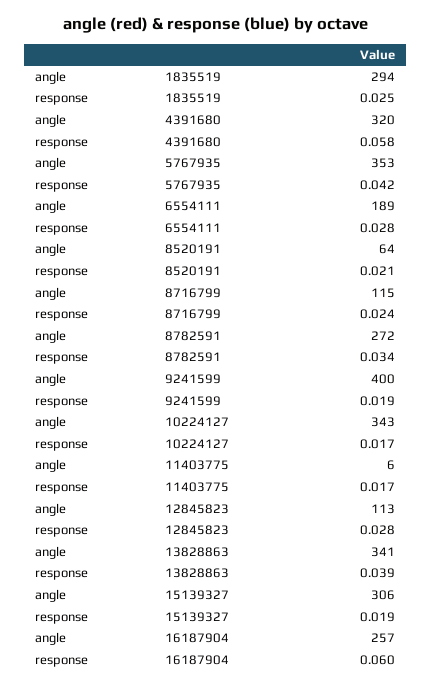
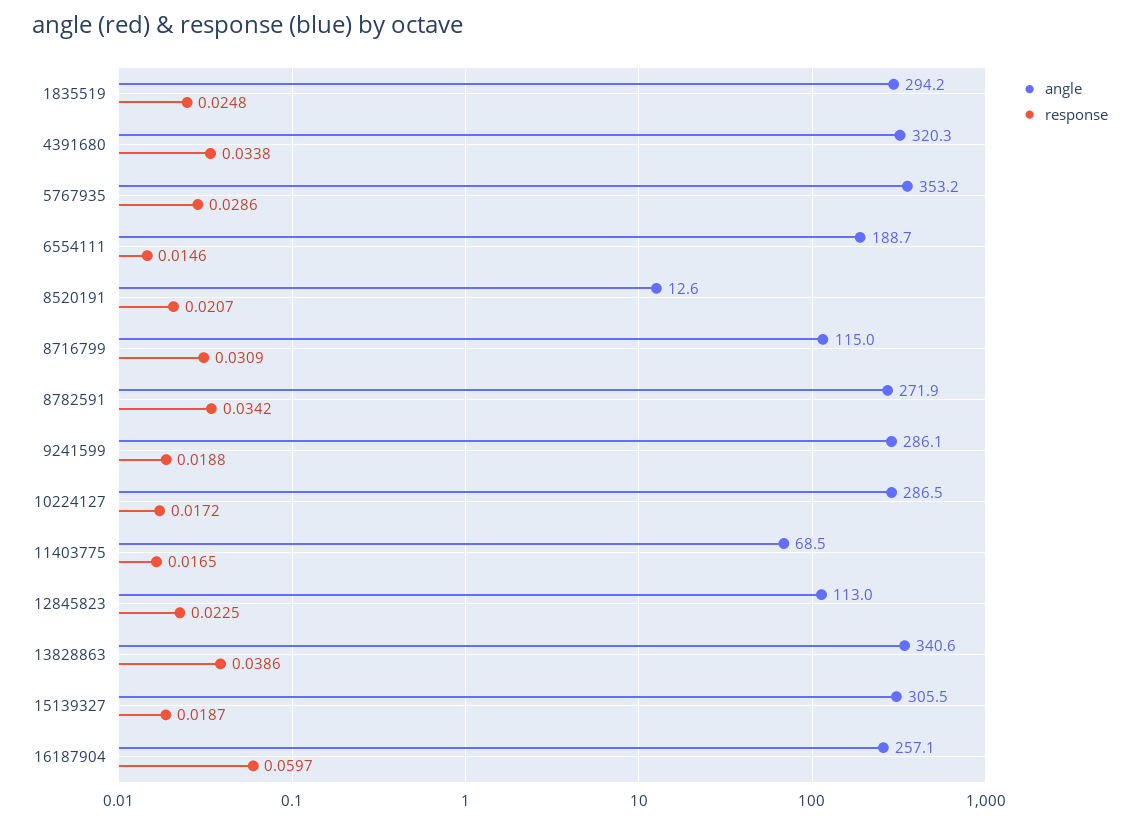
  {
    "angle": {
      "1835519": 294.2,
      "4391680": 320.3,
      "5767935": 353.2,
      "6554111": 188.7,
-     "8520191": 64,
+     "8520191": 12.6,
      "8716799": 115,
      "8782591": 271.9,
-     "9241599": 400,
+     "9241599": 286.1,
-     "10224127": 343,
+     "10224127": 286.5,
-     "11403775": 6,
+     "11403775": 68.5,
      "12845823": 113,
      "13828863": 340.6,
      "15139327": 305.5,
      "16187904": 257.1
    },
    "response": {
      "1835519": 0.0248,
-     "4391680": 0.058,
+     "4391680": 0.0338,
-     "5767935": 0.042,
+     "5767935": 0.0286,
-     "6554111": 0.028,
+     "6554111": 0.0146,
      "8520191": 0.0207,
-     "8716799": 0.024,
+     "8716799": 0.0309,
      "8782591": 0.0342,
      "9241599": 0.0188,
      "10224127": 0.0172,
      "11403775": 0.0165,
-     "12845823": 0.028,
+     "12845823": 0.0225,
      "13828863": 0.0386,
      "15139327": 0.0187,
      "16187904": 0.0597
    }
  }

